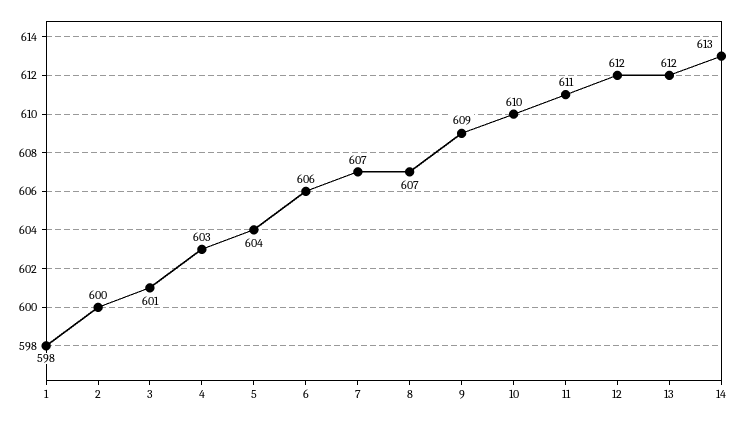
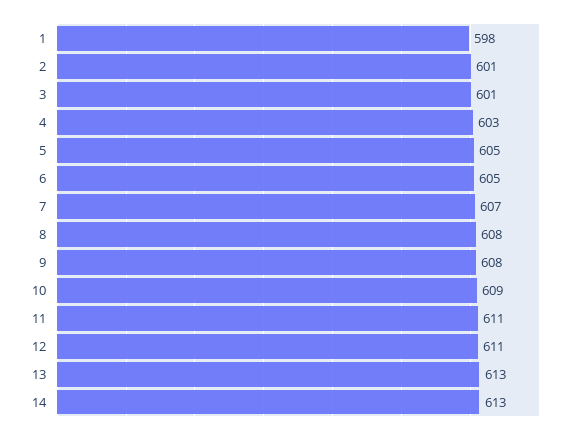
  {
    "1": 598,
-   "2": 600,
+   "2": 601,
    "3": 601,
    "4": 603,
-   "5": 604,
+   "5": 605,
-   "6": 606,
+   "6": 605,
    "7": 607,
-   "8": 607,
+   "8": 608,
-   "9": 609,
+   "9": 608,
-   "10": 610,
+   "10": 609,
    "11": 611,
-   "12": 612,
+   "12": 611,
-   "13": 612,
+   "13": 613,
    "14": 613
  }

